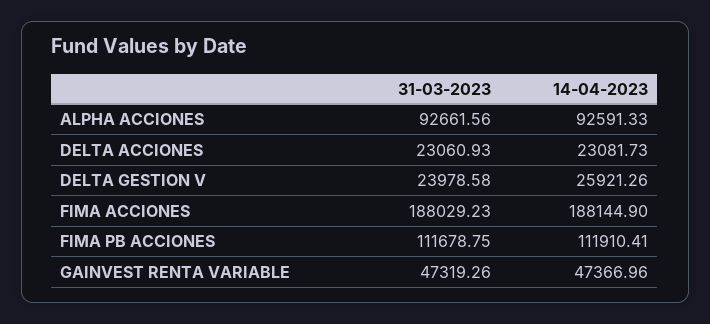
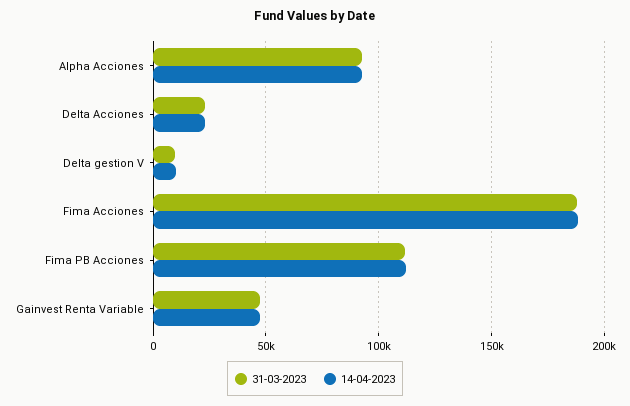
  {
    "31-03-2023": {
      "ALPHA ACCIONES": 92661.56,
      "DELTA ACCIONES": 23060.93,
-     "DELTA GESTION V": 23978.58,
+     "DELTA GESTION V": 10000,
      "FIMA ACCIONES": 188029.23,
      "FIMA PB ACCIONES": 111678.75,
      "GAINVEST RENTA VARIABLE": 47319.26
    },
    "14-04-2023": {
      "ALPHA ACCIONES": 92591.33,
      "DELTA ACCIONES": 23081.73,
-     "DELTA GESTION V": 25921.26,
+     "DELTA GESTION V": 10000,
      "FIMA ACCIONES": 188144.9,
      "FIMA PB ACCIONES": 111910.41,
      "GAINVEST RENTA VARIABLE": 47366.96
    }
  }

